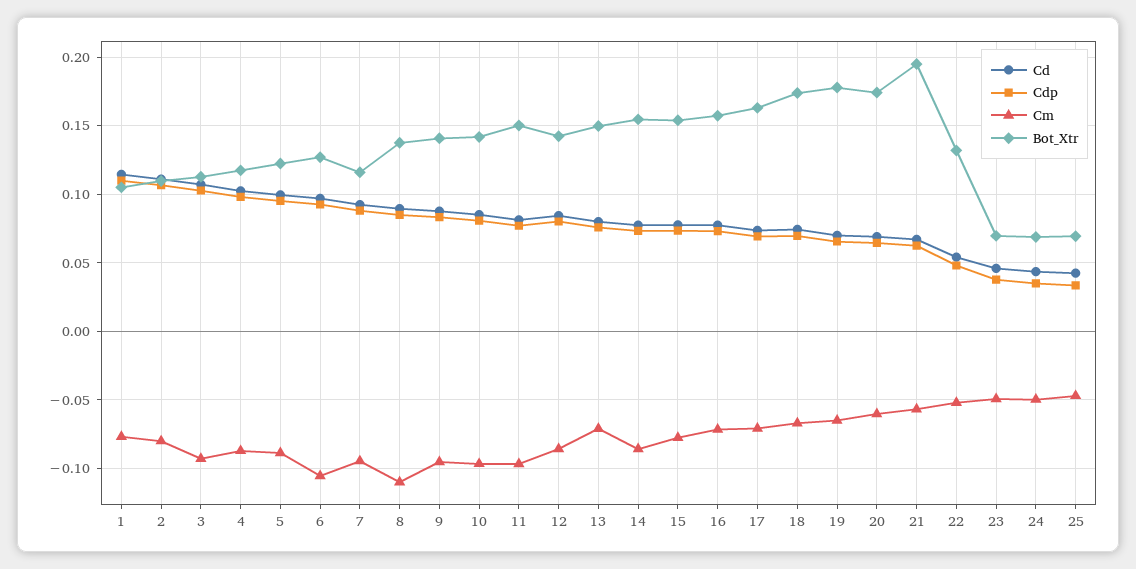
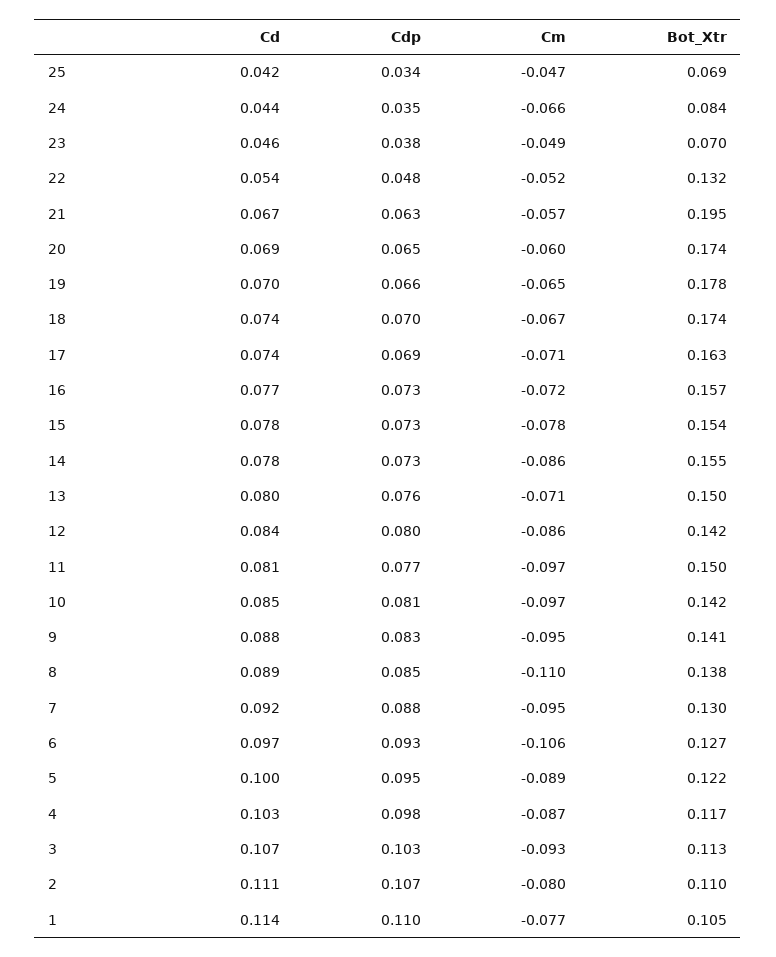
  {
    "Cd": {
      "1": 0.114,
      "2": 0.111,
      "3": 0.107,
      "4": 0.103,
      "5": 0.1,
      "6": 0.097,
      "7": 0.092,
      "8": 0.089,
      "9": 0.088,
      "10": 0.085,
      "11": 0.081,
      "12": 0.084,
      "13": 0.08,
      "14": 0.078,
      "15": 0.078,
      "16": 0.077,
      "17": 0.074,
      "18": 0.074,
      "19": 0.07,
      "20": 0.069,
      "21": 0.067,
      "22": 0.054,
      "23": 0.046,
      "24": 0.044,
      "25": 0.042
    },
    "Cdp": {
      "1": 0.11,
      "2": 0.107,
      "3": 0.103,
      "4": 0.098,
      "5": 0.095,
      "6": 0.093,
      "7": 0.088,
      "8": 0.085,
      "9": 0.083,
      "10": 0.081,
      "11": 0.077,
      "12": 0.08,
      "13": 0.076,
      "14": 0.073,
      "15": 0.073,
      "16": 0.073,
      "17": 0.069,
      "18": 0.07,
      "19": 0.066,
      "20": 0.065,
      "21": 0.063,
      "22": 0.048,
      "23": 0.038,
      "24": 0.035,
      "25": 0.034
    },
    "Cm": {
      "1": -0.077,
      "2": -0.08,
      "3": -0.093,
      "4": -0.087,
      "5": -0.089,
      "6": -0.106,
      "7": -0.095,
      "8": -0.11,
      "9": -0.095,
      "10": -0.097,
      "11": -0.097,
      "12": -0.086,
      "13": -0.071,
      "14": -0.086,
      "15": -0.078,
      "16": -0.072,
      "17": -0.071,
      "18": -0.067,
      "19": -0.065,
      "20": -0.06,
      "21": -0.057,
      "22": -0.052,
      "23": -0.049,
-     "24": -0.05,
+     "24": -0.066,
      "25": -0.047
    },
    "Bot_Xtr": {
      "1": 0.105,
      "2": 0.11,
      "3": 0.113,
      "4": 0.117,
      "5": 0.122,
      "6": 0.127,
-     "7": 0.115,
+     "7": 0.13,
      "8": 0.138,
      "9": 0.141,
      "10": 0.142,
      "11": 0.15,
      "12": 0.142,
      "13": 0.15,
      "14": 0.155,
      "15": 0.154,
      "16": 0.157,
      "17": 0.163,
      "18": 0.174,
      "19": 0.178,
      "20": 0.174,
      "21": 0.195,
      "22": 0.132,
      "23": 0.07,
-     "24": 0.07,
+     "24": 0.084,
      "25": 0.069
    }
  }

